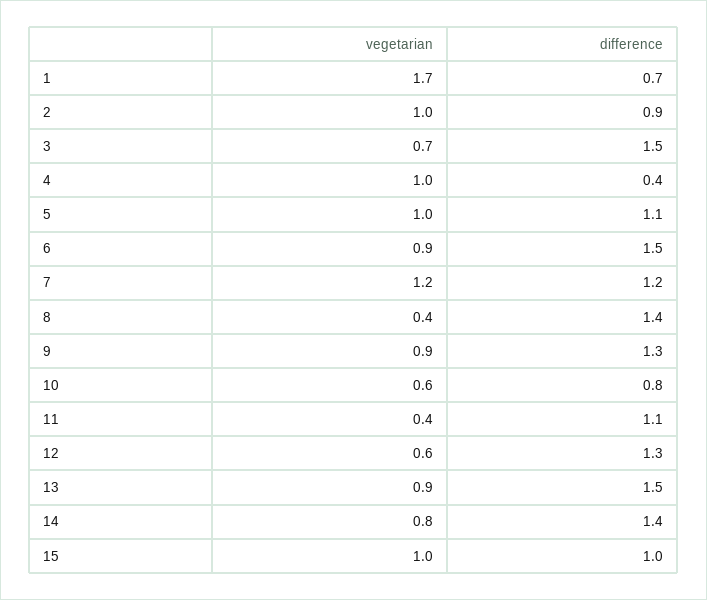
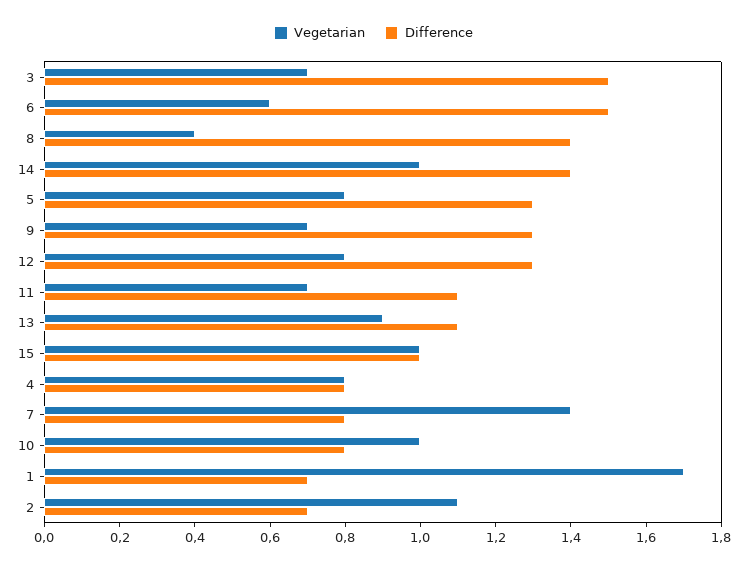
  {
    "vegetarian": {
      "1": 1.7,
-     "2": 1,
+     "2": 1.1,
      "3": 0.7,
-     "4": 1,
+     "4": 0.8,
-     "5": 1,
+     "5": 0.8,
-     "6": 0.9,
+     "6": 0.6,
-     "7": 1.2,
+     "7": 1.4,
      "8": 0.4,
-     "9": 0.9,
+     "9": 0.7,
-     "10": 0.6,
+     "10": 1,
-     "11": 0.4,
+     "11": 0.7,
-     "12": 0.6,
+     "12": 0.8,
      "13": 0.9,
-     "14": 0.8,
+     "14": 1,
      "15": 1
    },
    "difference": {
      "1": 0.7,
-     "2": 0.9,
+     "2": 0.7,
      "3": 1.5,
-     "4": 0.4,
+     "4": 0.8,
-     "5": 1.1,
+     "5": 1.3,
      "6": 1.5,
-     "7": 1.2,
+     "7": 0.8,
      "8": 1.4,
      "9": 1.3,
      "10": 0.8,
      "11": 1.1,
      "12": 1.3,
-     "13": 1.5,
+     "13": 1.1,
      "14": 1.4,
      "15": 1
    }
  }

